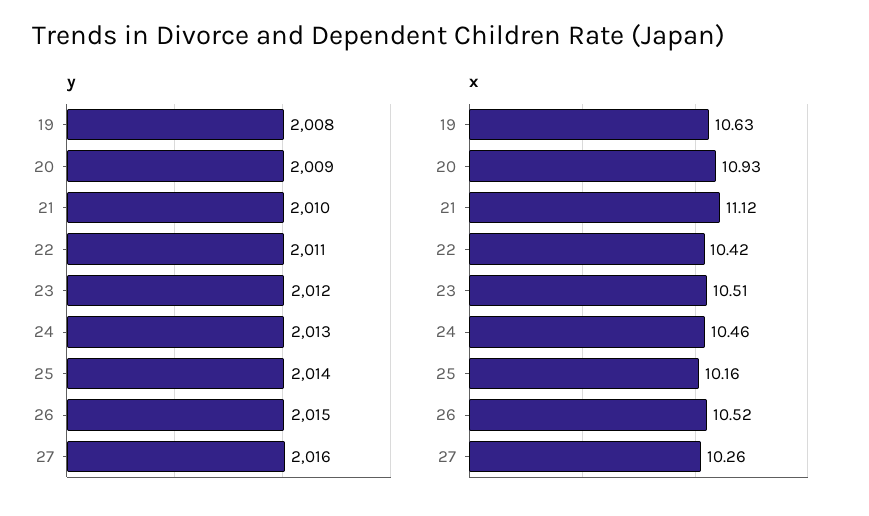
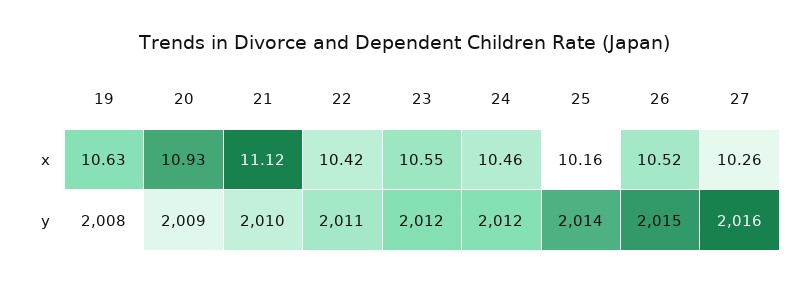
  {
    "y": {
      "19": 2008,
      "20": 2009,
      "21": 2010,
      "22": 2011,
      "23": 2012,
-     "24": 2013,
+     "24": 2012,
      "25": 2014,
      "26": 2015,
      "27": 2016
    },
    "x": {
      "19": 10.63,
      "20": 10.93,
      "21": 11.12,
      "22": 10.42,
-     "23": 10.51,
+     "23": 10.55,
      "24": 10.46,
      "25": 10.16,
      "26": 10.52,
      "27": 10.26
    }
  }

